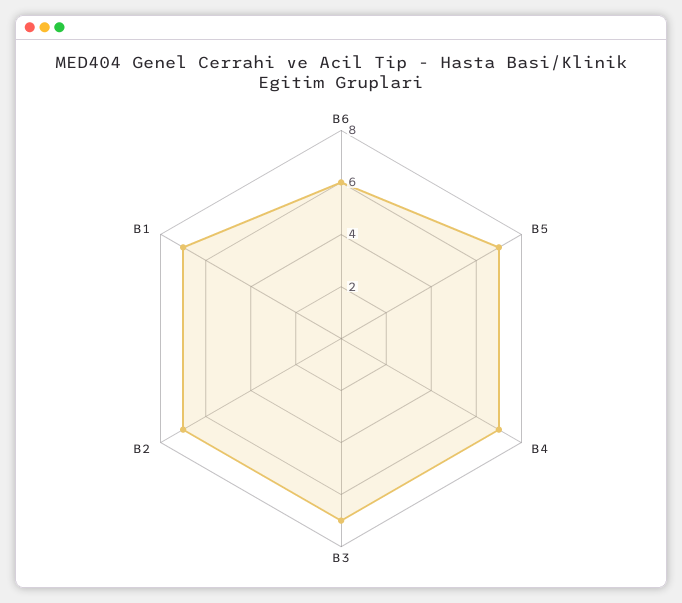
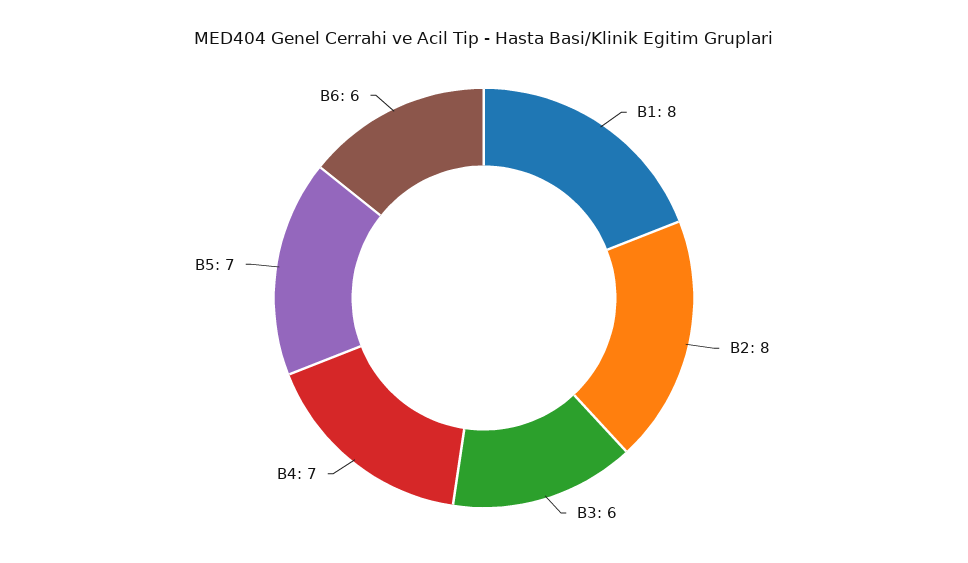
  {
    "B6": 6,
    "B5": 7,
    "B4": 7,
-   "B3": 7,
+   "B3": 6,
-   "B2": 7,
+   "B2": 8,
-   "B1": 7
+   "B1": 8
  }

